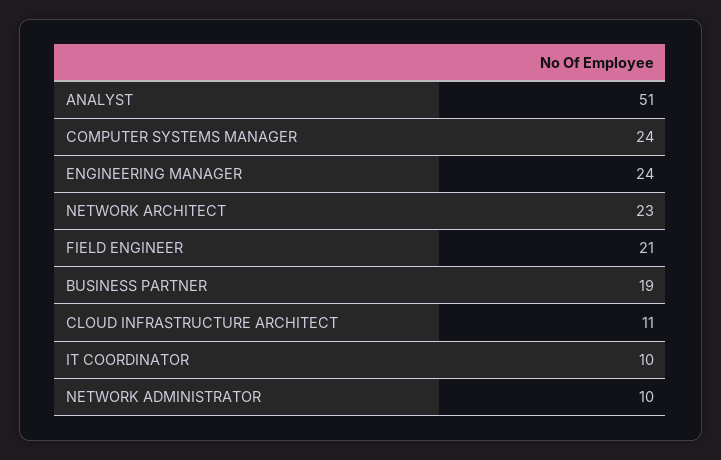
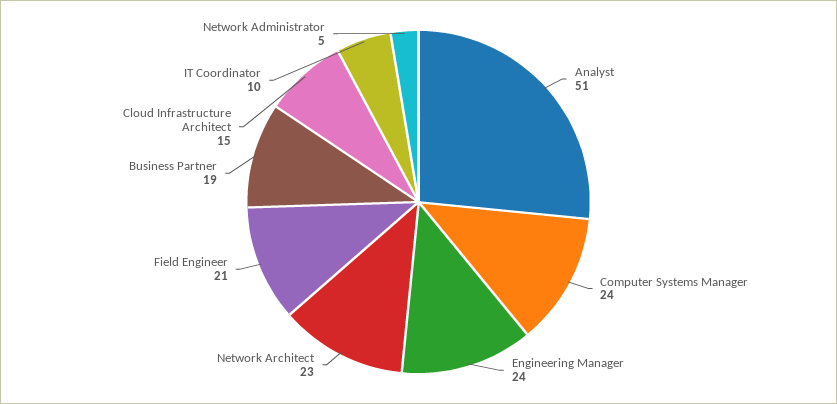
  {
    "ANALYST": 51,
    "COMPUTER SYSTEMS MANAGER": 24,
    "ENGINEERING MANAGER": 24,
    "NETWORK ARCHITECT": 23,
    "FIELD ENGINEER": 21,
    "BUSINESS PARTNER": 19,
-   "CLOUD INFRASTRUCTURE ARCHITECT": 11,
+   "CLOUD INFRASTRUCTURE ARCHITECT": 15,
    "IT COORDINATOR": 10,
-   "NETWORK ADMINISTRATOR": 10
+   "NETWORK ADMINISTRATOR": 5
  }

